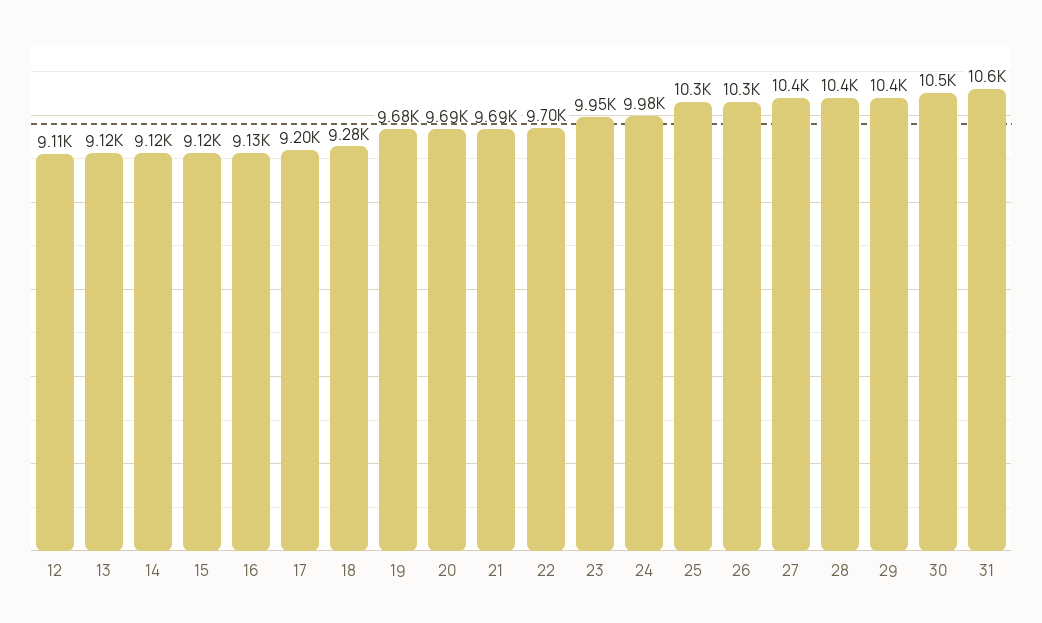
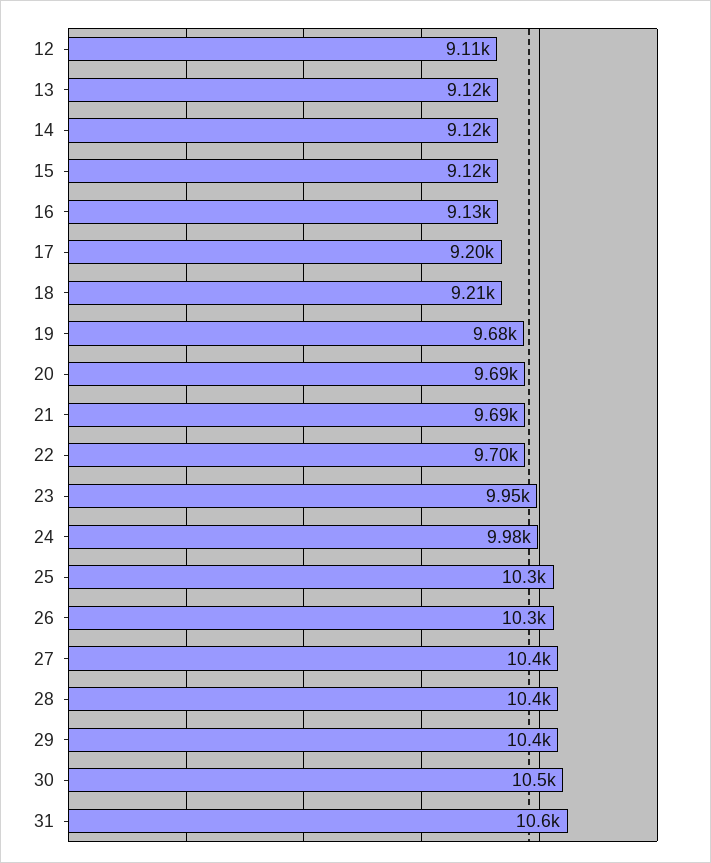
  {
    "12": 9110,
    "13": 9120,
    "14": 9120,
    "15": 9120,
    "16": 9130,
    "17": 9200,
-   "18": 9280,
+   "18": 9210,
    "19": 9680,
    "20": 9690,
    "21": 9690,
    "22": 9700,
    "23": 9950,
    "24": 9980,
    "25": 10300,
    "26": 10300,
    "27": 10400,
    "28": 10400,
    "29": 10400,
    "30": 10500,
    "31": 10600
  }

